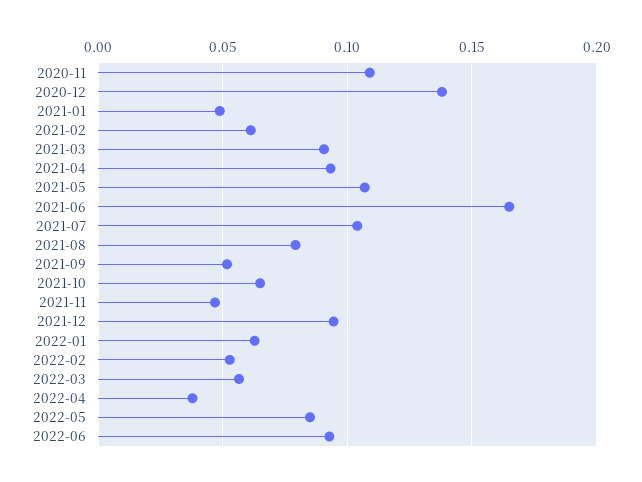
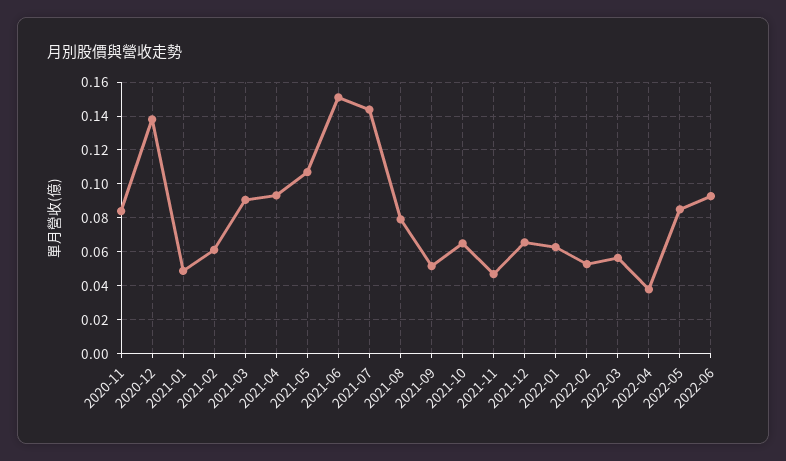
  {
-   "2020-11": 0.11,
+   "2020-11": 0.085,
    "2020-12": 0.14,
    "2021-01": 0.05,
    "2021-02": 0.06,
    "2021-03": 0.09,
    "2021-04": 0.095,
    "2021-05": 0.105,
-   "2021-06": 0.165,
+   "2021-06": 0.15,
-   "2021-07": 0.105,
+   "2021-07": 0.145,
    "2021-08": 0.08,
    "2021-09": 0.05,
    "2021-10": 0.065,
    "2021-11": 0.045,
-   "2021-12": 0.095,
+   "2021-12": 0.065,
    "2022-01": 0.065,
    "2022-02": 0.055,
    "2022-03": 0.055,
    "2022-04": 0.04,
    "2022-05": 0.085,
    "2022-06": 0.095
  }

